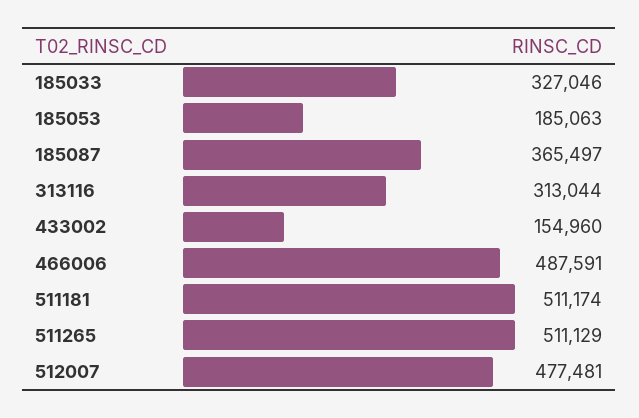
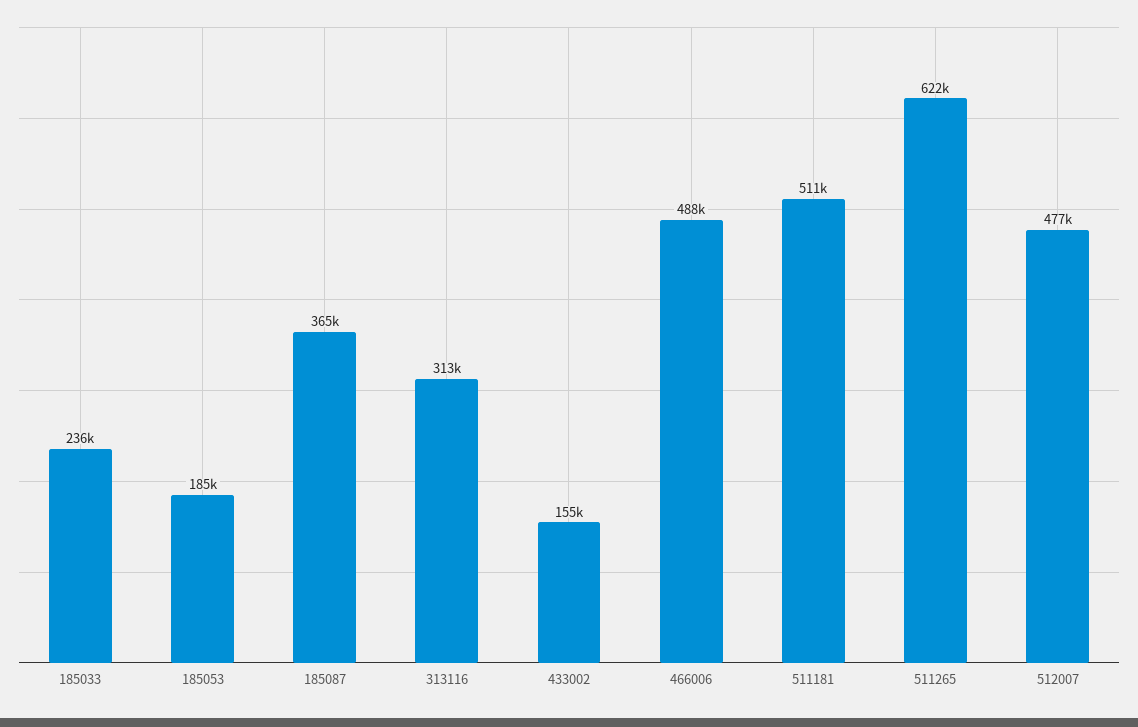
  {
-   "185033": 327046,
+   "185033": 236000,
    "185053": 185063,
    "185087": 365497,
    "313116": 313044,
    "433002": 154960,
    "466006": 487591,
    "511181": 511174,
-   "511265": 511129,
+   "511265": 622000,
    "512007": 477481
  }

